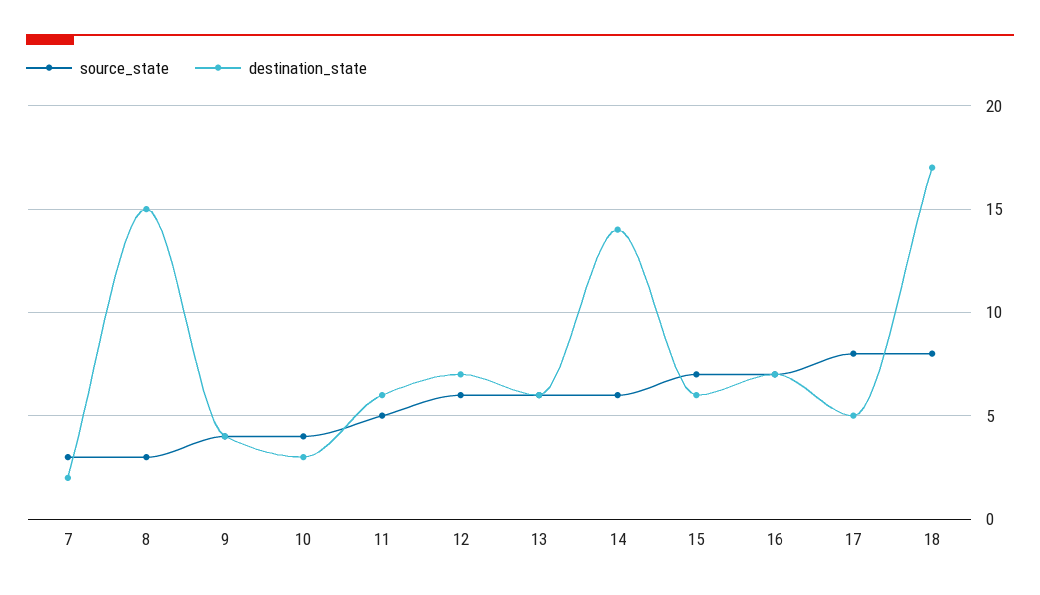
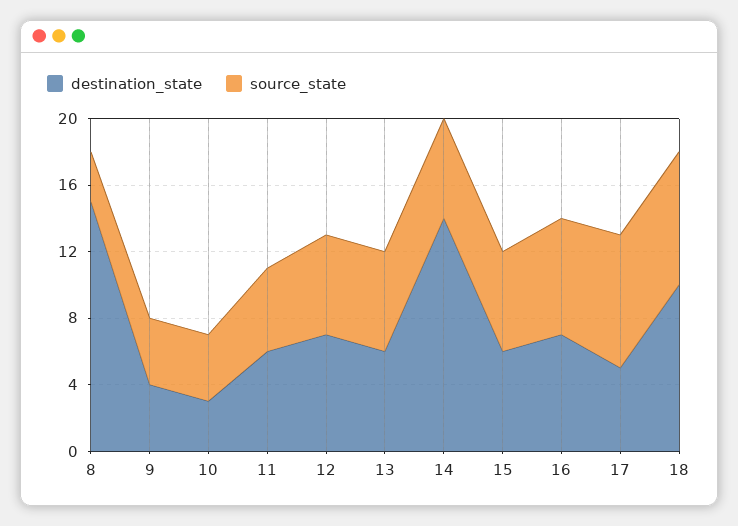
  {
    "source_state": {
-     "7": 3,
      "8": 3,
      "9": 4,
      "10": 4,
      "11": 5,
      "12": 6,
      "13": 6,
      "14": 6,
-     "15": 7,
+     "15": 6,
      "16": 7,
      "17": 8,
      "18": 8
    },
    "destination_state": {
-     "7": 2,
      "8": 15,
      "9": 4,
      "10": 3,
      "11": 6,
      "12": 7,
      "13": 6,
      "14": 14,
      "15": 6,
      "16": 7,
      "17": 5,
-     "18": 17
+     "18": 10
    }
  }

